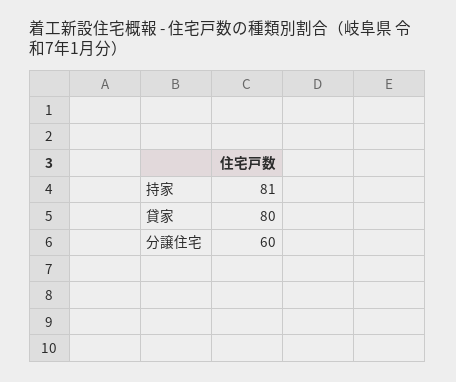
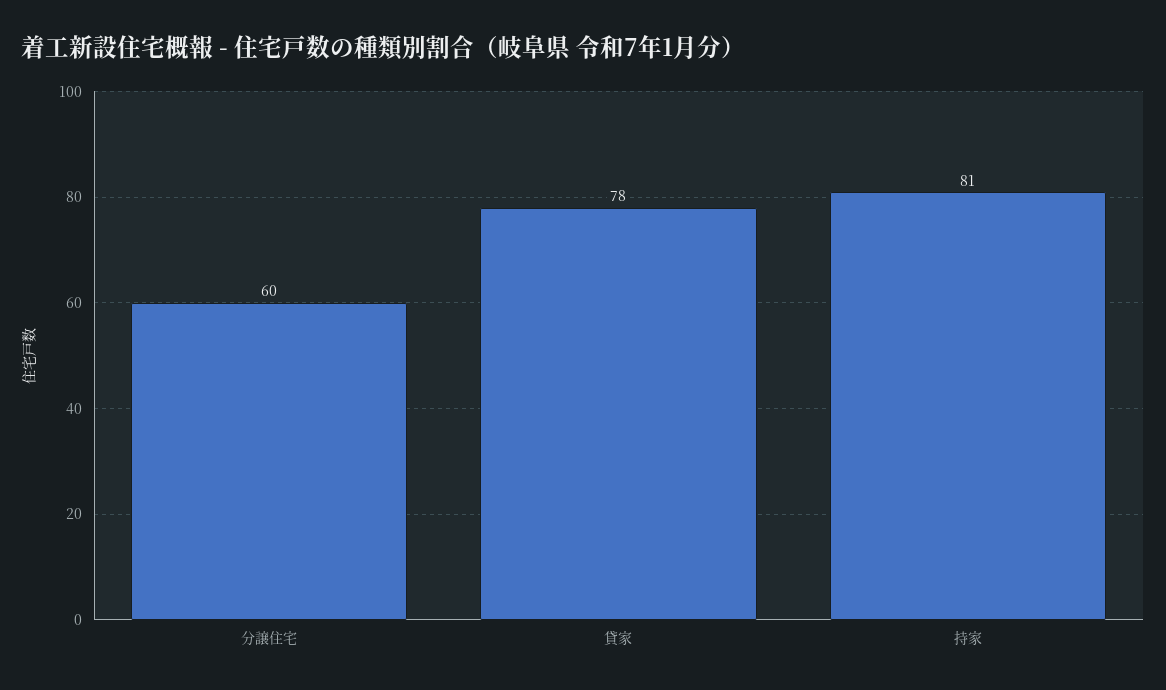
  {
    "持家": 81,
-   "貸家": 80,
+   "貸家": 78,
    "分譲住宅": 60
  }

